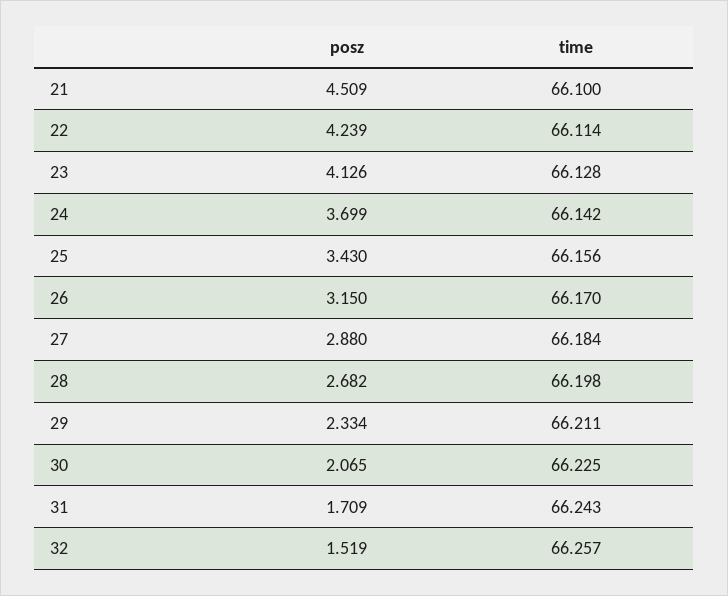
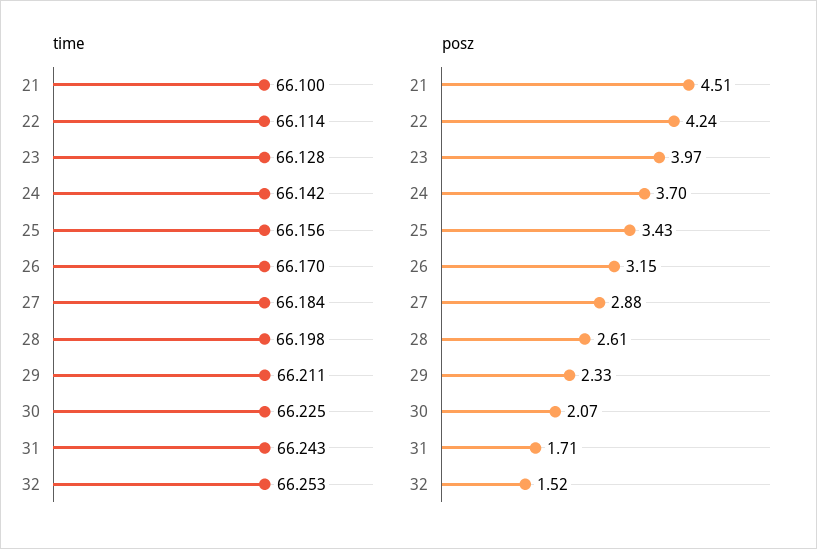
  {
    "posz": {
      "21": 4.509,
      "22": 4.239,
-     "23": 4.126,
+     "23": 3.97,
      "24": 3.699,
      "25": 3.43,
      "26": 3.15,
      "27": 2.88,
-     "28": 2.682,
+     "28": 2.61,
      "29": 2.334,
      "30": 2.065,
      "31": 1.709,
      "32": 1.519
    },
    "time": {
      "21": 66.1,
      "22": 66.114,
      "23": 66.128,
      "24": 66.142,
      "25": 66.156,
      "26": 66.17,
      "27": 66.184,
      "28": 66.198,
      "29": 66.211,
      "30": 66.225,
      "31": 66.243,
-     "32": 66.257
+     "32": 66.253
    }
  }

